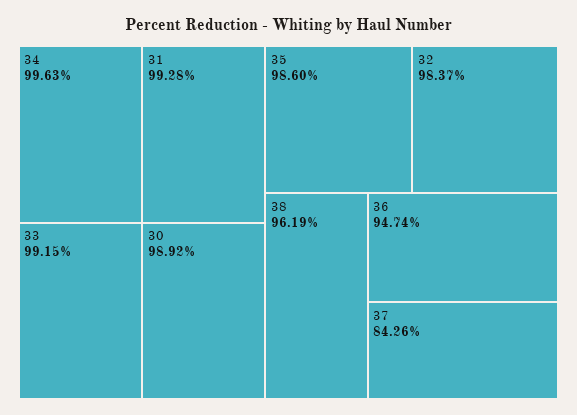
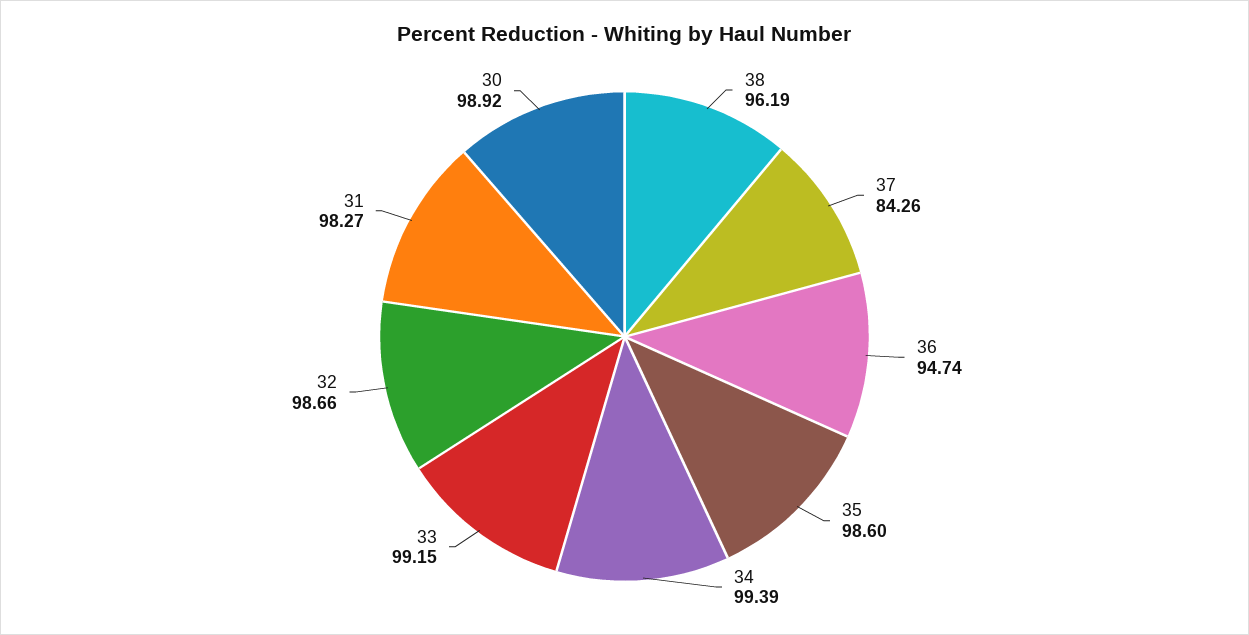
  {
-   "34": 99.63,
+   "34": 99.39,
-   "31": 99.28,
+   "31": 98.27,
    "33": 99.15,
    "30": 98.92,
    "35": 98.6,
-   "32": 98.37,
+   "32": 98.66,
    "38": 96.19,
    "36": 94.74,
    "37": 84.26
  }

